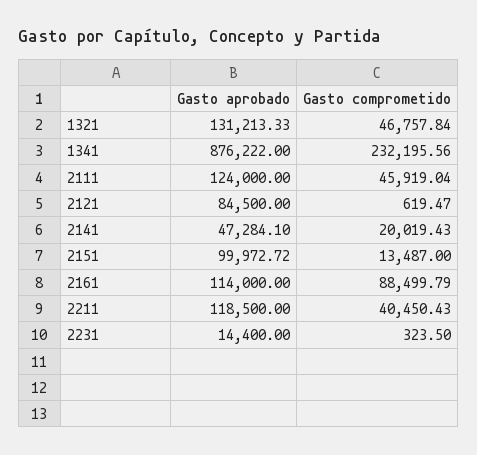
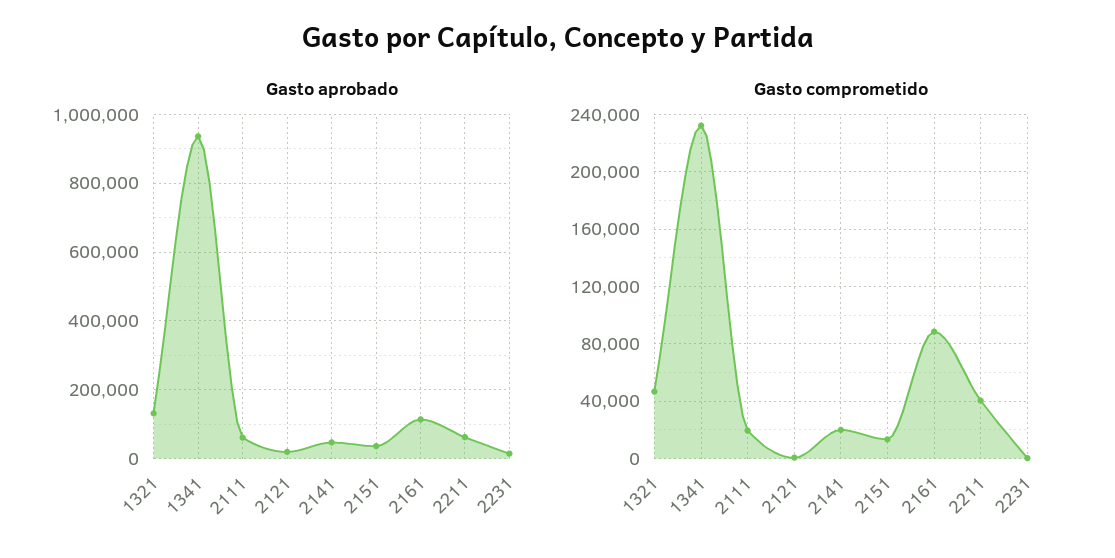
  {
    "Gasto aprobado": {
      "1321": 131213.33,
-     "1341": 876222,
+     "1341": 940000,
-     "2111": 124000,
+     "2111": 60000,
-     "2121": 84500,
+     "2121": 20000,
      "2141": 47284.1,
-     "2151": 99972.72,
+     "2151": 40000,
      "2161": 114000,
-     "2211": 118500,
+     "2211": 60000,
      "2231": 14400
    },
    "Gasto comprometido": {
      "1321": 46757.84,
      "1341": 232195.56,
-     "2111": 45919.04,
+     "2111": 20000,
      "2121": 619.47,
      "2141": 20019.43,
      "2151": 13487,
      "2161": 88499.79,
      "2211": 40450.43,
      "2231": 323.5
    }
  }

